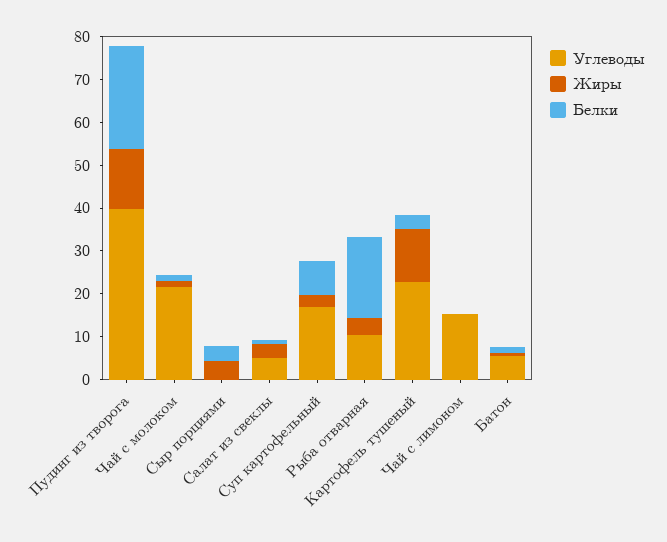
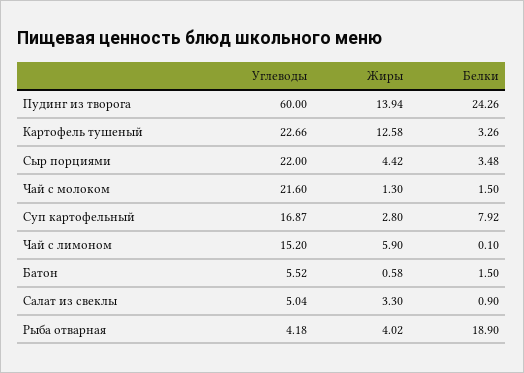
  {
    "Углеводы": {
-     "Пудинг из творога": 40,
+     "Пудинг из творога": 60,
      "Чай с молоком": 21.6,
-     "Сыр порциями": 0,
+     "Сыр порциями": 22,
      "Салат из свеклы": 5.04,
      "Суп картофельный": 16.87,
-     "Рыба отварная": 10,
+     "Рыба отварная": 4.18,
      "Картофель тушеный": 22.66,
      "Чай с лимоном": 15.2,
      "Батон": 5.52
    },
    "Жиры": {
      "Пудинг из творога": 13.94,
      "Чай с молоком": 1.3,
      "Сыр порциями": 4.42,
      "Салат из свеклы": 3.3,
      "Суп картофельный": 2.8,
      "Рыба отварная": 4.02,
      "Картофель тушеный": 12.58,
-     "Чай с лимоном": 0,
+     "Чай с лимоном": 5.9,
      "Батон": 0.58
    },
    "Белки": {
      "Пудинг из творога": 24.26,
      "Чай с молоком": 1.5,
      "Сыр порциями": 3.48,
      "Салат из свеклы": 0.9,
      "Суп картофельный": 7.92,
      "Рыба отварная": 18.9,
      "Картофель тушеный": 3.26,
      "Чай с лимоном": 0.1,
      "Батон": 1.5
    }
  }

